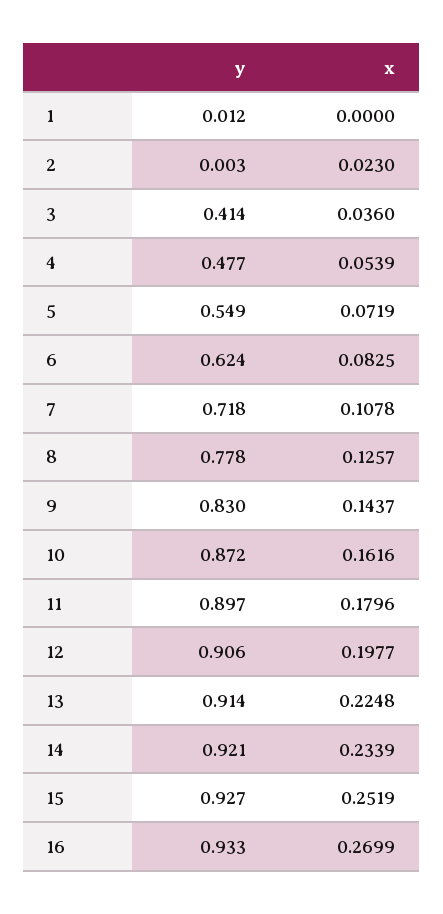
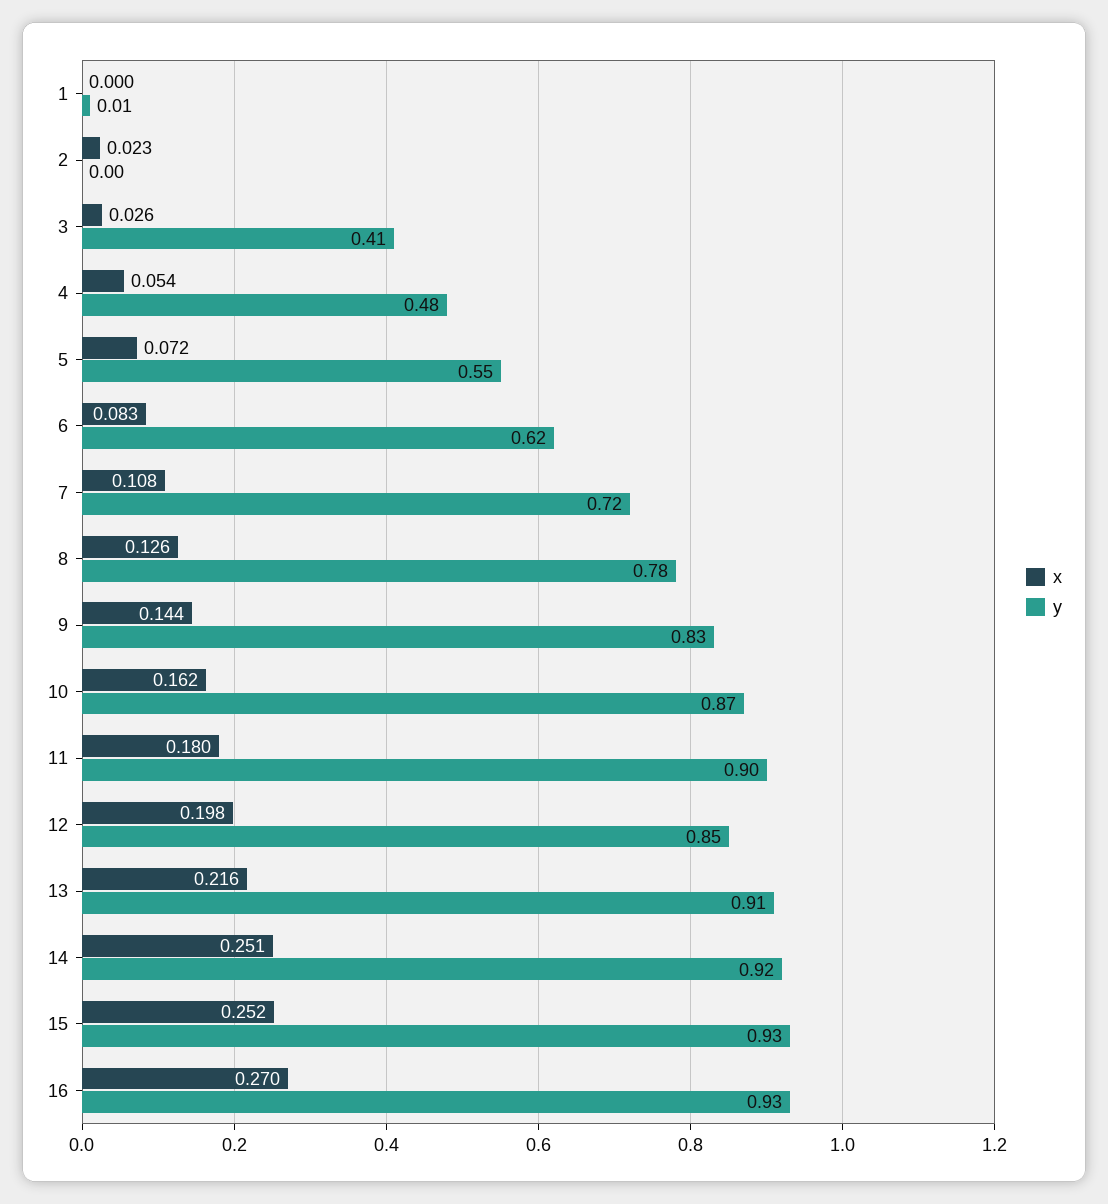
  {
    "y": {
      "1": 0.012,
      "2": 0.003,
      "3": 0.414,
      "4": 0.477,
      "5": 0.549,
      "6": 0.624,
      "7": 0.718,
      "8": 0.778,
      "9": 0.83,
      "10": 0.872,
      "11": 0.897,
-     "12": 0.906,
+     "12": 0.85,
      "13": 0.914,
      "14": 0.921,
      "15": 0.927,
      "16": 0.933
    },
    "x": {
      "1": 0,
      "2": 0.023,
-     "3": 0.036,
+     "3": 0.026,
      "4": 0.0539,
      "5": 0.0719,
      "6": 0.0825,
      "7": 0.1078,
      "8": 0.1257,
      "9": 0.1437,
      "10": 0.1616,
      "11": 0.1796,
      "12": 0.1977,
-     "13": 0.2248,
+     "13": 0.216,
-     "14": 0.2339,
+     "14": 0.251,
      "15": 0.2519,
      "16": 0.2699
    }
  }

